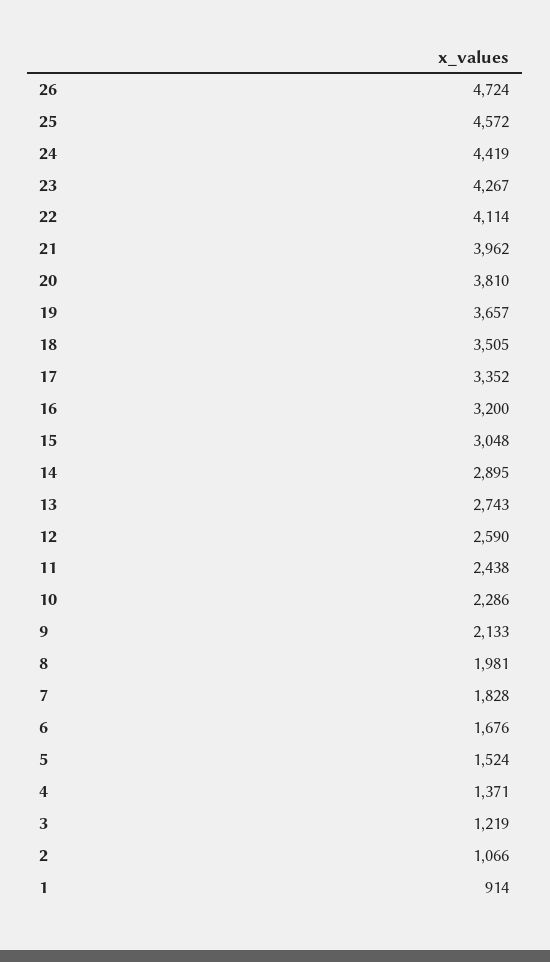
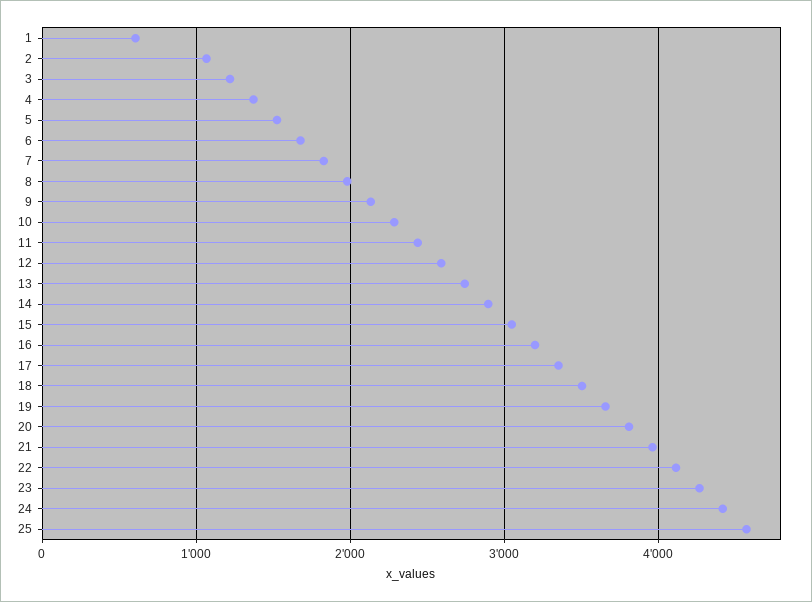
  {
-   "26": 4724,
    "25": 4572,
    "24": 4419,
    "23": 4267,
    "22": 4114,
    "21": 3962,
    "20": 3810,
    "19": 3657,
    "18": 3505,
    "17": 3352,
    "16": 3200,
    "15": 3048,
    "14": 2895,
    "13": 2743,
    "12": 2590,
    "11": 2438,
    "10": 2286,
    "9": 2133,
    "8": 1981,
    "7": 1828,
    "6": 1676,
    "5": 1524,
    "4": 1371,
    "3": 1219,
    "2": 1066,
-   "1": 914
+   "1": 600
  }

